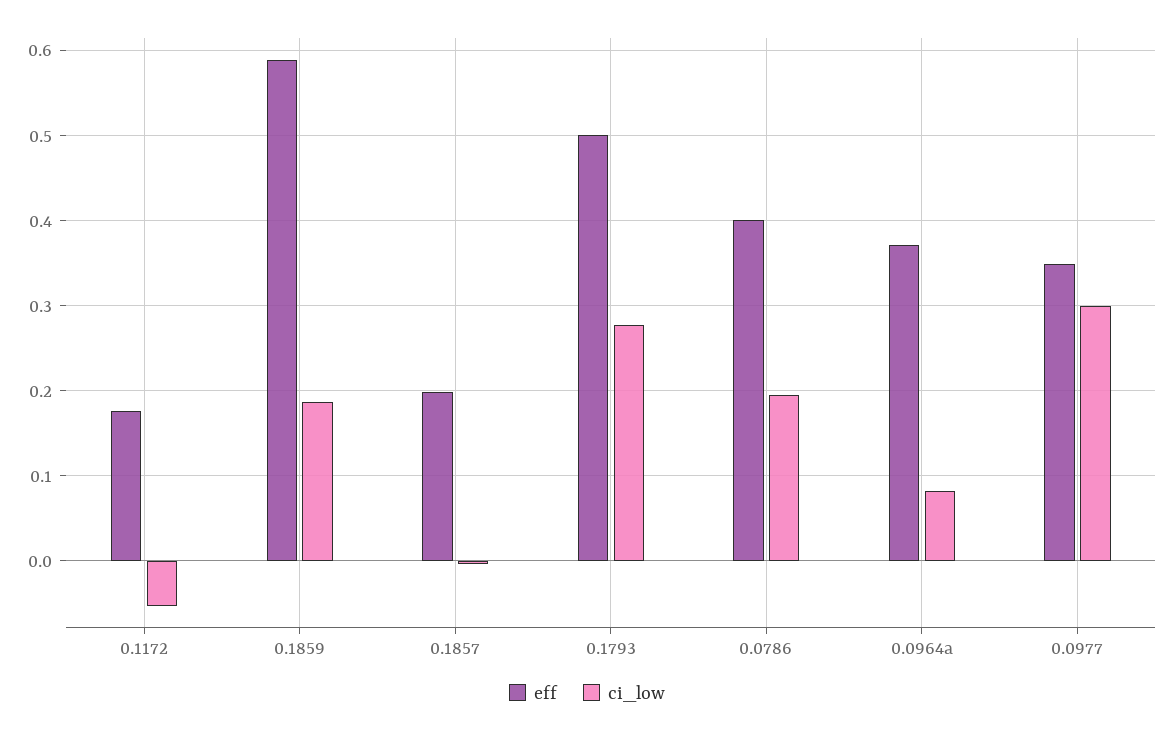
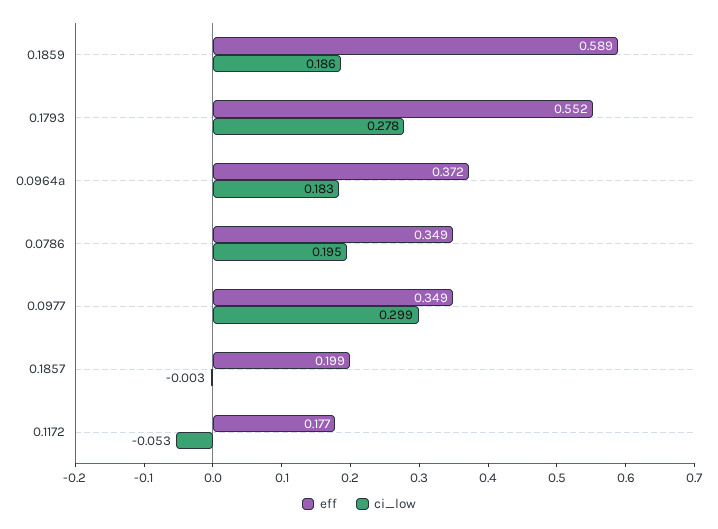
  {
    "eff": {
      "0.1172": 0.177,
      "0.1859": 0.589,
      "0.1857": 0.199,
-     "0.1793": 0.5,
+     "0.1793": 0.552,
-     "0.0786": 0.4,
+     "0.0786": 0.349,
      "0.0964a": 0.372,
      "0.0977": 0.349
    },
    "ci_low": {
      "0.1172": -0.053,
      "0.1859": 0.186,
      "0.1857": -0.003,
      "0.1793": 0.278,
      "0.0786": 0.195,
-     "0.0964a": 0.08,
+     "0.0964a": 0.183,
      "0.0977": 0.299
    }
  }

